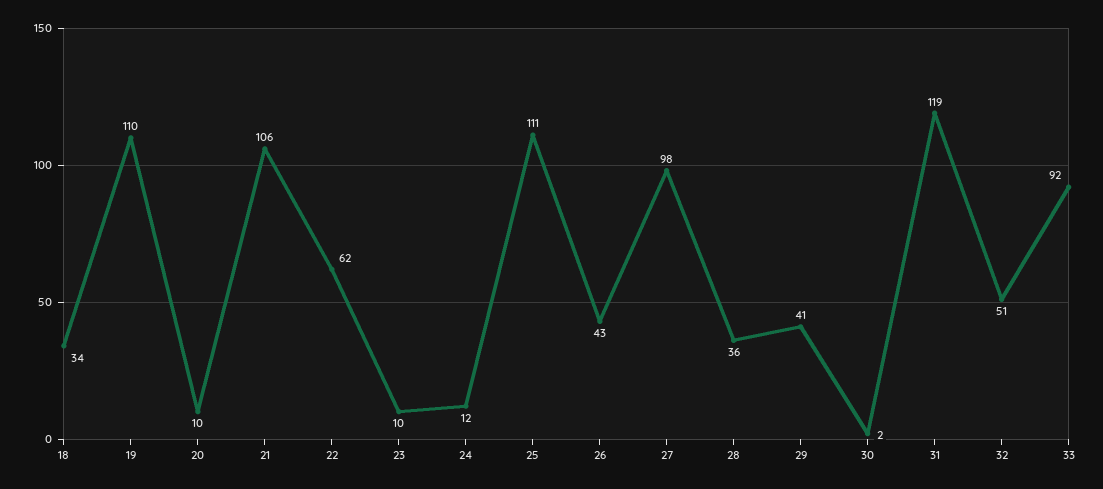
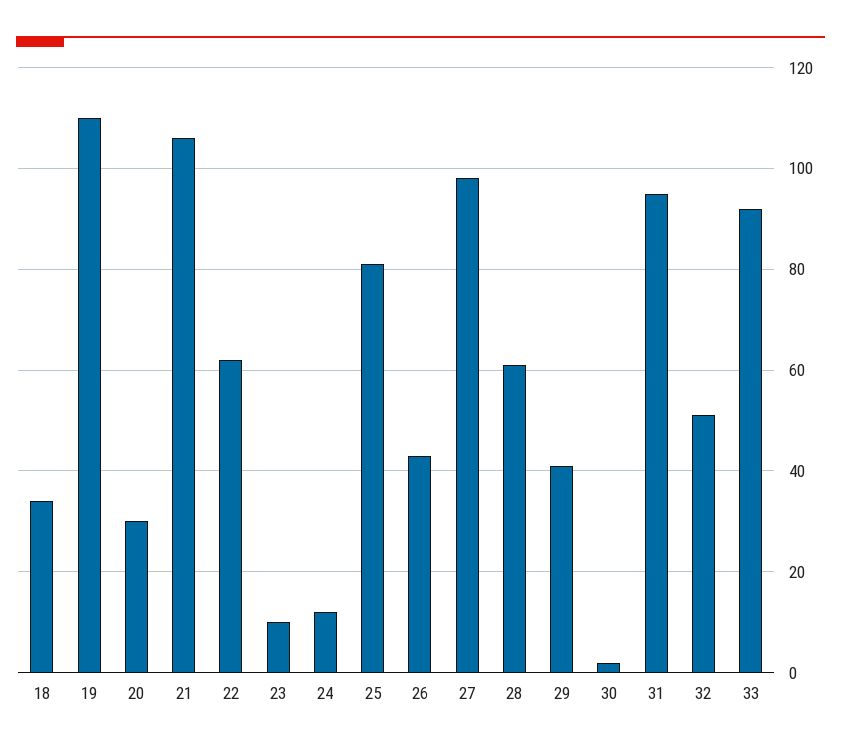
  {
    "18": 34,
    "19": 110,
-   "20": 10,
+   "20": 30,
    "21": 106,
    "22": 62,
    "23": 10,
    "24": 12,
-   "25": 111,
+   "25": 80,
    "26": 43,
    "27": 98,
-   "28": 36,
+   "28": 60,
    "29": 41,
    "30": 2,
-   "31": 119,
+   "31": 95,
    "32": 51,
    "33": 92
  }

